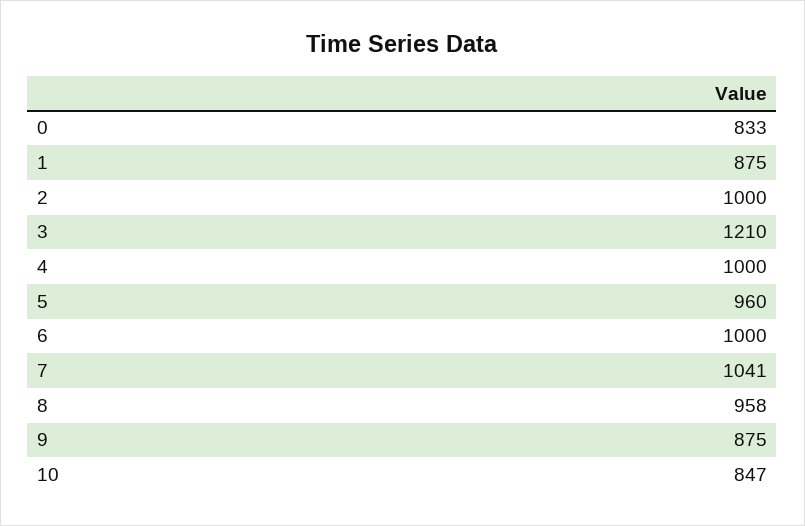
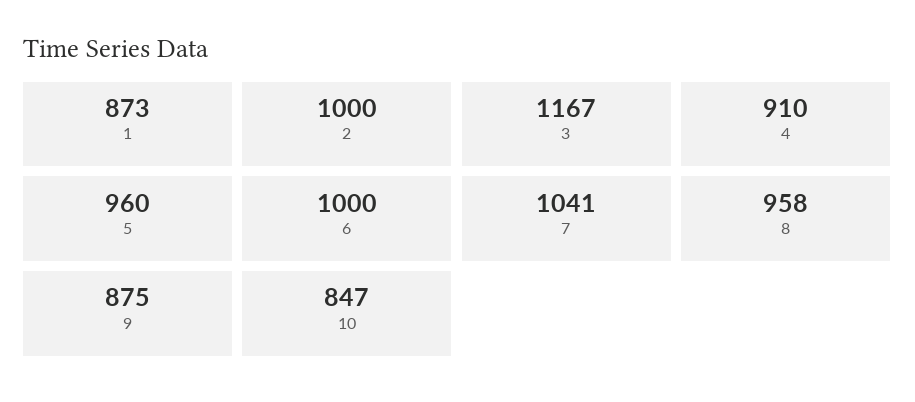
  {
-   "0": 833,
-   "1": 875,
+   "1": 873,
    "2": 1000,
-   "3": 1210,
+   "3": 1167,
-   "4": 1000,
+   "4": 910,
    "5": 960,
    "6": 1000,
    "7": 1041,
    "8": 958,
    "9": 875,
    "10": 847
  }

